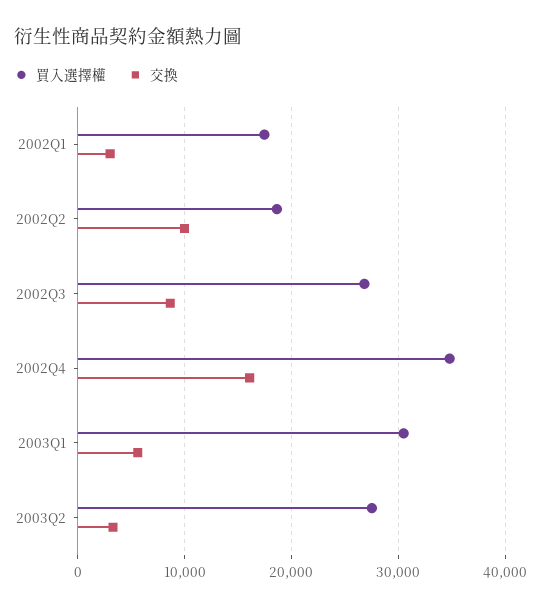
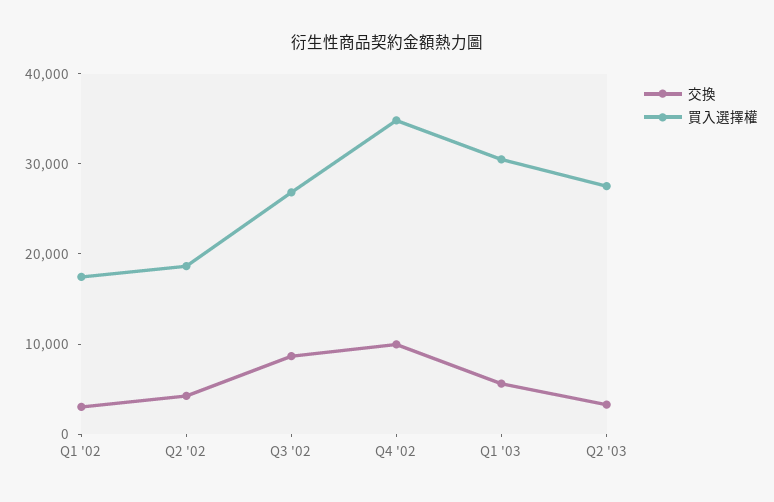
  {
    "買入選擇權": {
      "2002Q1": 17000,
      "2002Q2": 19000,
      "2002Q3": 27000,
      "2002Q4": 35000,
      "2003Q1": 31000,
      "2003Q2": 28000
    },
    "交換": {
      "2002Q1": 3000,
-     "2002Q2": 10000,
+     "2002Q2": 4000,
      "2002Q3": 9000,
-     "2002Q4": 16000,
+     "2002Q4": 10000,
      "2003Q1": 6000,
      "2003Q2": 3000
    }
  }

